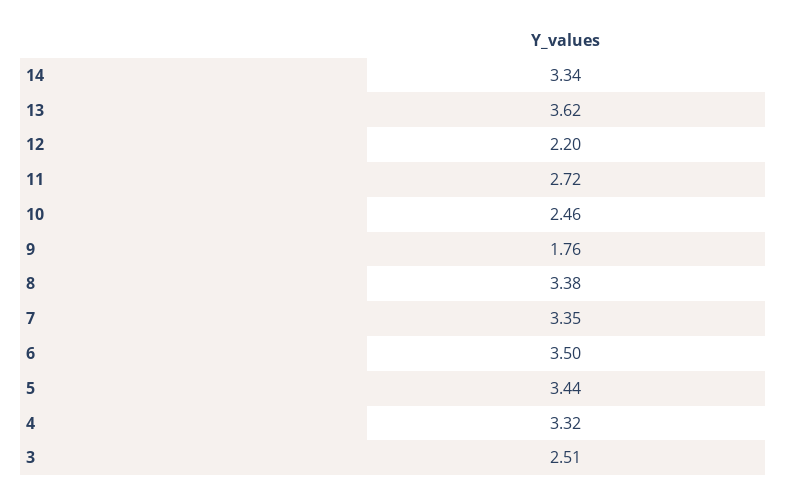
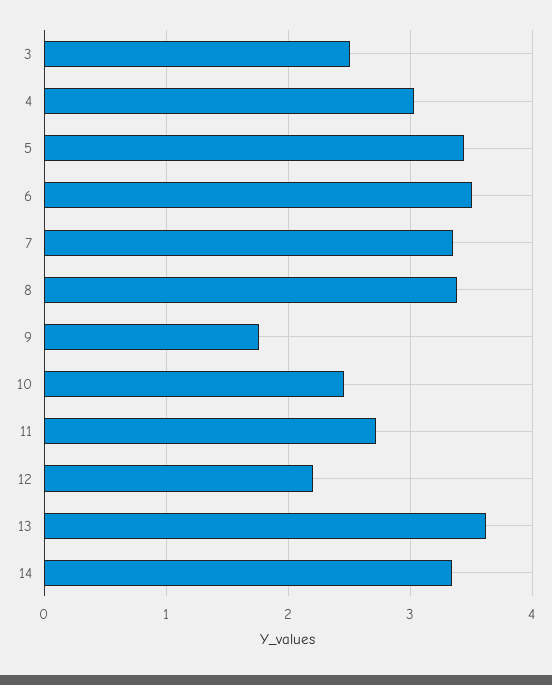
  {
    "14": 3.34,
    "13": 3.62,
    "12": 2.2,
    "11": 2.72,
    "10": 2.46,
    "9": 1.76,
    "8": 3.38,
    "7": 3.35,
    "6": 3.5,
    "5": 3.44,
-   "4": 3.32,
+   "4": 3,
    "3": 2.51
  }

